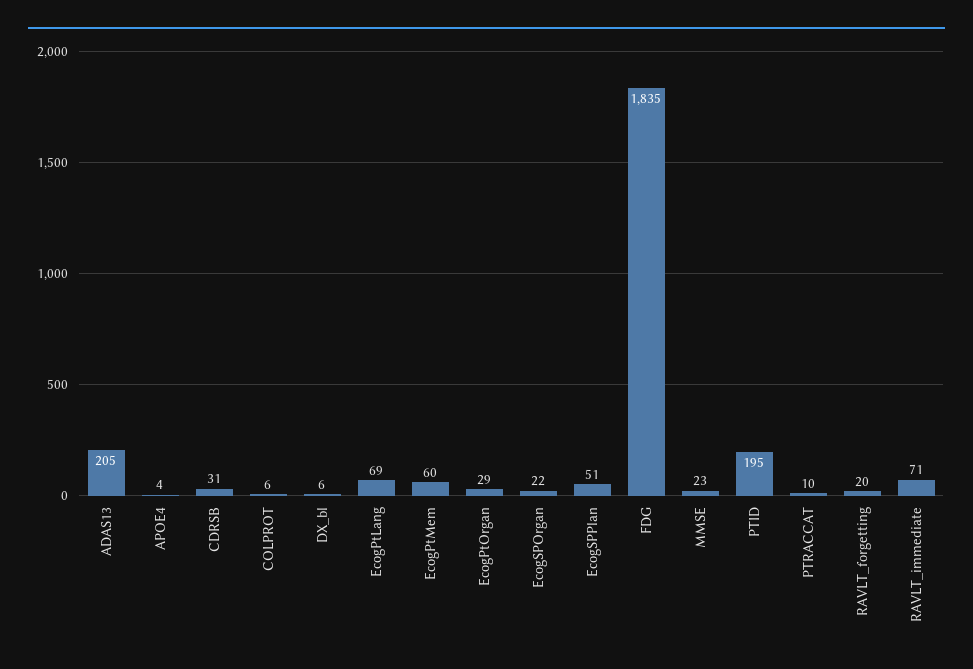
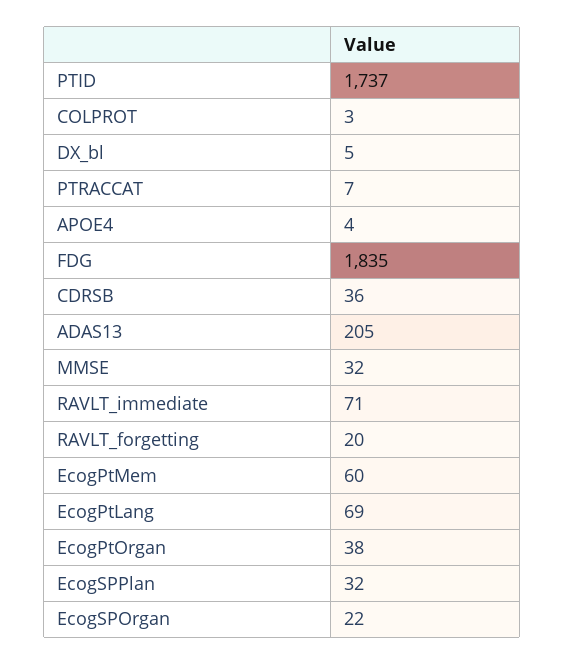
  {
    "ADAS13": 205,
    "APOE4": 4,
-   "CDRSB": 31,
+   "CDRSB": 36,
-   "COLPROT": 6,
+   "COLPROT": 3,
-   "DX_bl": 6,
+   "DX_bl": 5,
    "EcogPtLang": 69,
    "EcogPtMem": 60,
-   "EcogPtOrgan": 29,
+   "EcogPtOrgan": 38,
    "EcogSPOrgan": 22,
-   "EcogSPPlan": 51,
+   "EcogSPPlan": 32,
    "FDG": 1835,
-   "MMSE": 23,
+   "MMSE": 32,
-   "PTID": 195,
+   "PTID": 1737,
-   "PTRACCAT": 10,
+   "PTRACCAT": 7,
    "RAVLT_forgetting": 20,
    "RAVLT_immediate": 71
  }

